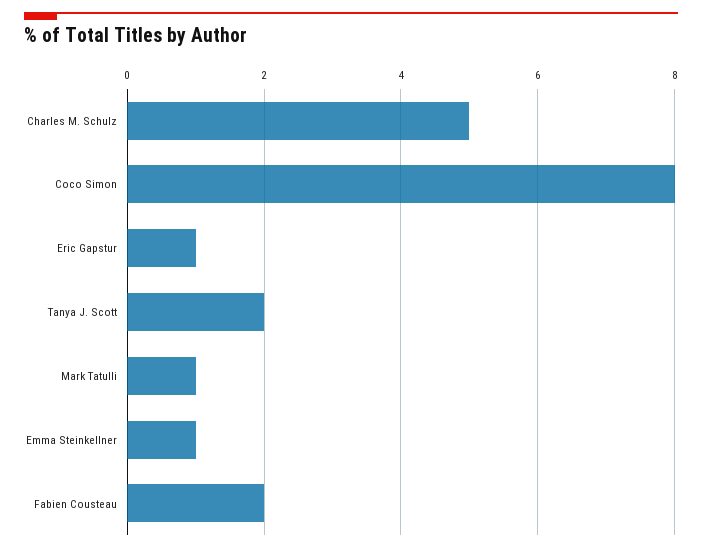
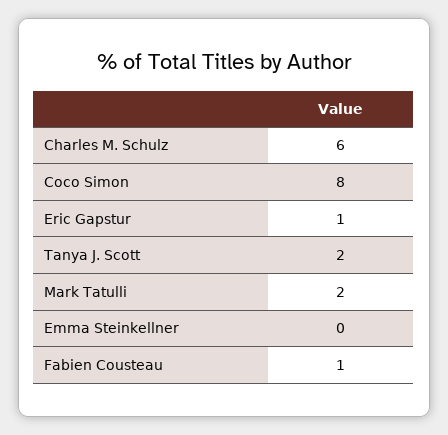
  {
-   "Charles M. Schulz": 5,
+   "Charles M. Schulz": 6,
    "Coco Simon": 8,
    "Eric Gapstur": 1,
    "Tanya J. Scott": 2,
-   "Mark Tatulli": 1,
+   "Mark Tatulli": 2,
-   "Emma Steinkellner": 1,
+   "Emma Steinkellner": 0,
-   "Fabien Cousteau": 2
+   "Fabien Cousteau": 1
  }

